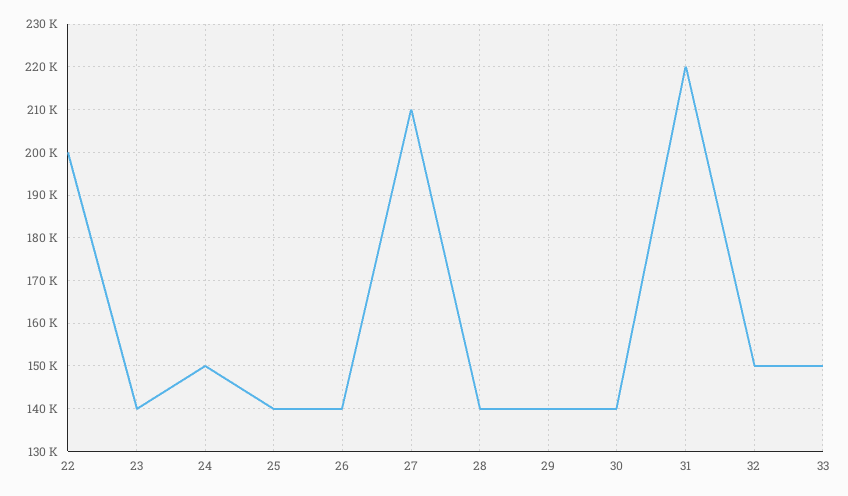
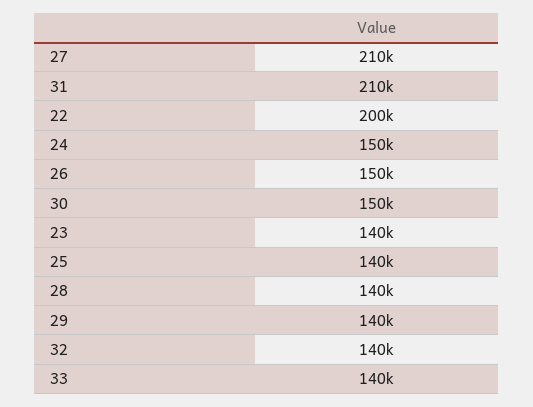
  {
    "22": 200000,
    "23": 140000,
    "24": 150000,
    "25": 140000,
-   "26": 140000,
+   "26": 150000,
    "27": 210000,
    "28": 140000,
    "29": 140000,
-   "30": 140000,
+   "30": 150000,
-   "31": 220000,
+   "31": 210000,
-   "32": 150000,
+   "32": 140000,
-   "33": 150000
+   "33": 140000
  }

